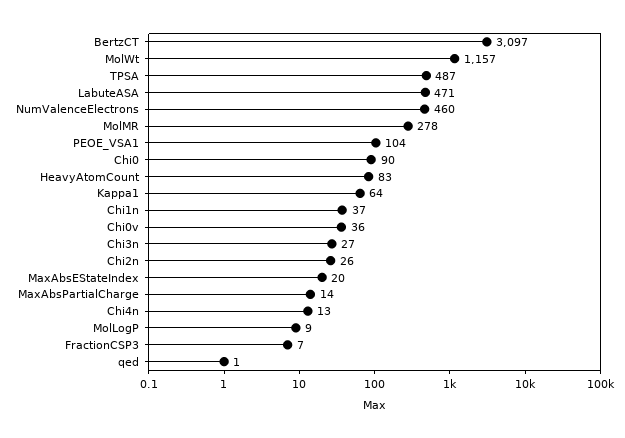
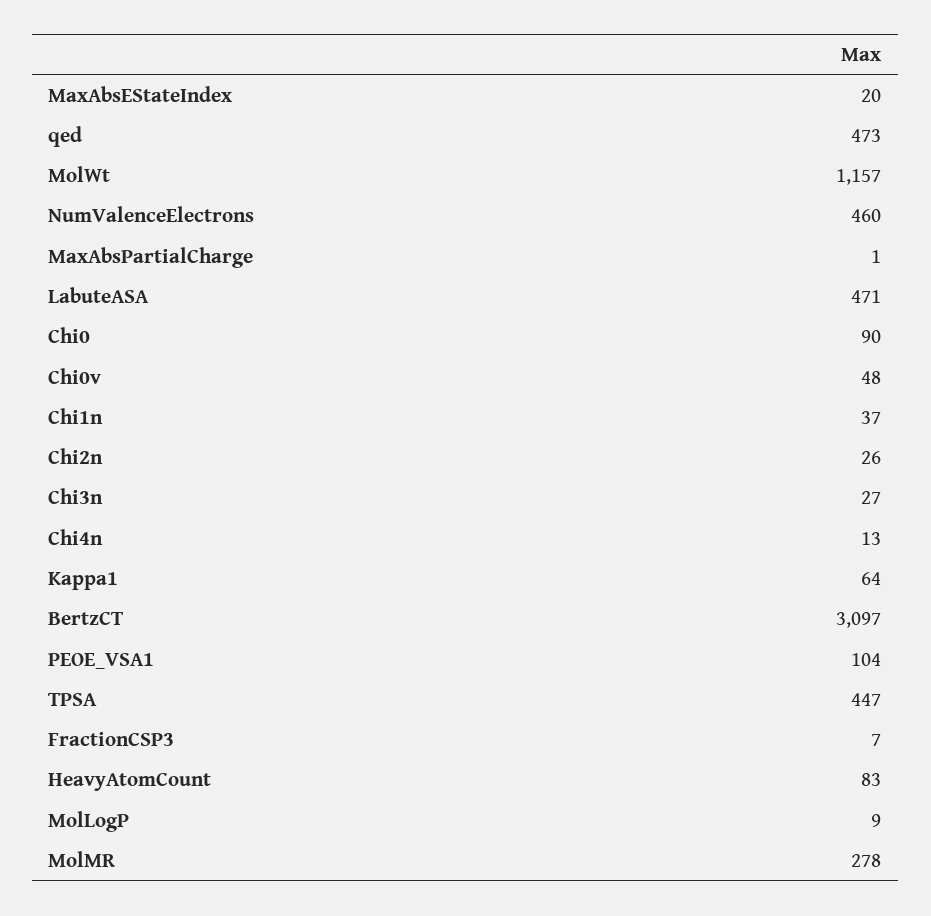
  {
    "BertzCT": 3097,
    "MolWt": 1157,
-   "TPSA": 487,
+   "TPSA": 447,
    "LabuteASA": 471,
    "NumValenceElectrons": 460,
    "MolMR": 278,
    "PEOE_VSA1": 104,
    "Chi0": 90,
    "HeavyAtomCount": 83,
    "Kappa1": 64,
    "Chi1n": 37,
-   "Chi0v": 36,
+   "Chi0v": 48,
    "Chi3n": 27,
    "Chi2n": 26,
    "MaxAbsEStateIndex": 20,
-   "MaxAbsPartialCharge": 14,
+   "MaxAbsPartialCharge": 1,
    "Chi4n": 13,
    "MolLogP": 9,
    "FractionCSP3": 7,
-   "qed": 1
+   "qed": 473
  }

